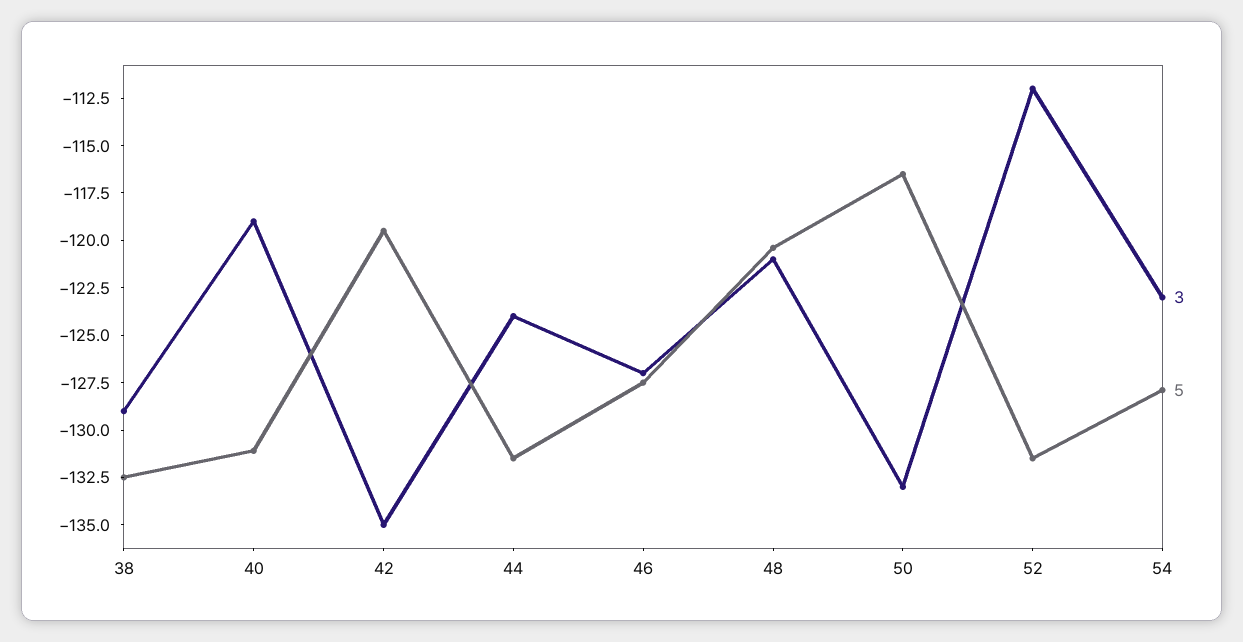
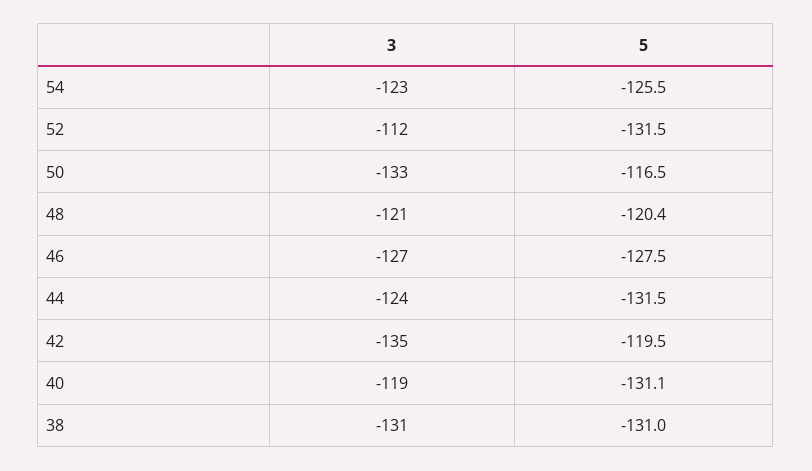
  {
    "3": {
-     "38": -129,
+     "38": -131,
      "40": -119,
      "42": -135,
      "44": -124,
      "46": -127,
      "48": -121,
      "50": -133,
      "52": -112,
      "54": -123
    },
    "5": {
-     "38": -132.5,
+     "38": -131,
      "40": -131.1,
      "42": -119.5,
      "44": -131.5,
      "46": -127.5,
      "48": -120.4,
      "50": -116.5,
      "52": -131.5,
-     "54": -128
+     "54": -125.5
    }
  }

